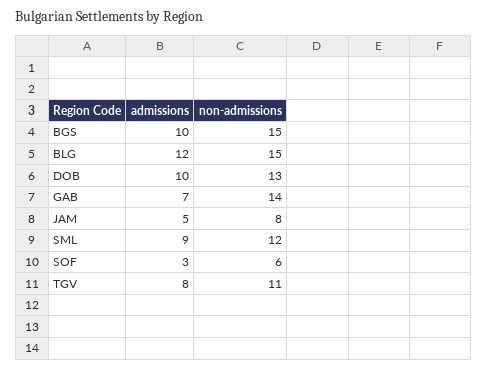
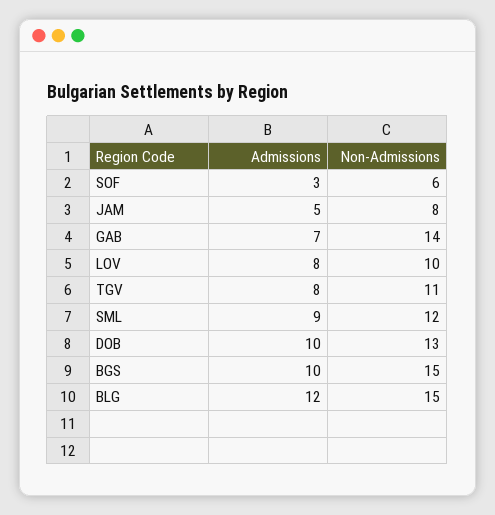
  {
    "admissions": {
      "BGS": 10,
      "BLG": 12,
      "DOB": 10,
      "GAB": 7,
      "JAM": 5,
      "SML": 9,
      "SOF": 3,
-     "TGV": 8
+     "TGV": 8,
+     "LOV": 8
    },
    "non-admissions": {
      "BGS": 15,
      "BLG": 15,
      "DOB": 13,
      "GAB": 14,
      "JAM": 8,
      "SML": 12,
      "SOF": 6,
-     "TGV": 11
+     "TGV": 11,
+     "LOV": 10
    }
  }

